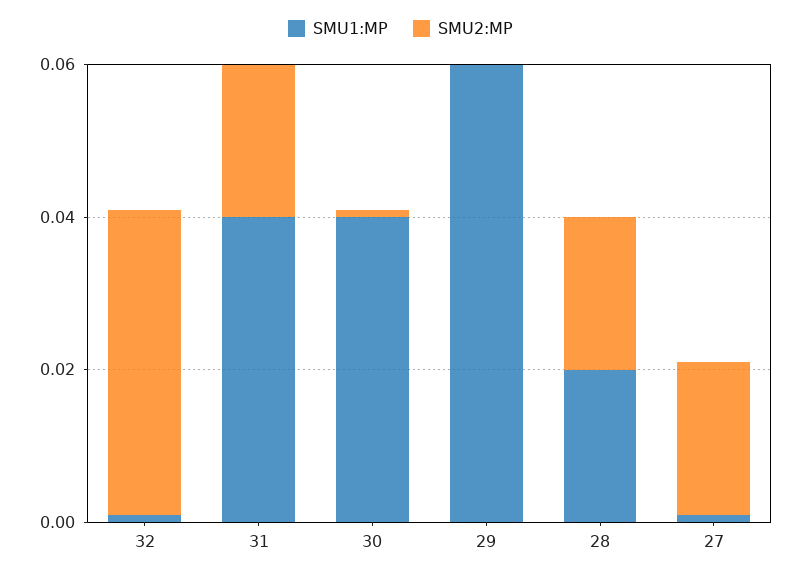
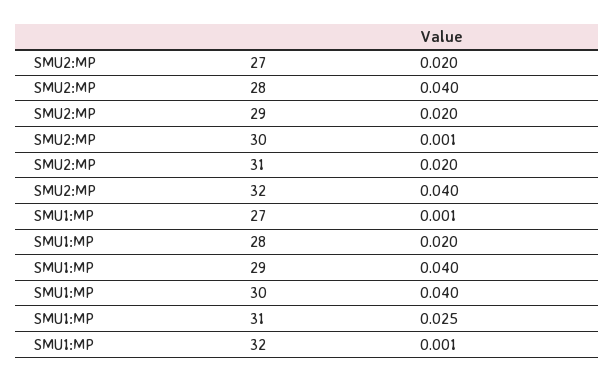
  {
    "SMU1:MP": {
      "32": 0.001,
-     "31": 0.04,
+     "31": 0.025,
      "30": 0.04,
-     "29": 0.06,
+     "29": 0.04,
      "28": 0.02,
      "27": 0.001
    },
    "SMU2:MP": {
      "32": 0.04,
      "31": 0.02,
      "30": 0.001,
-     "29": 0,
+     "29": 0.02,
-     "28": 0.02,
+     "28": 0.04,
      "27": 0.02
    }
  }

